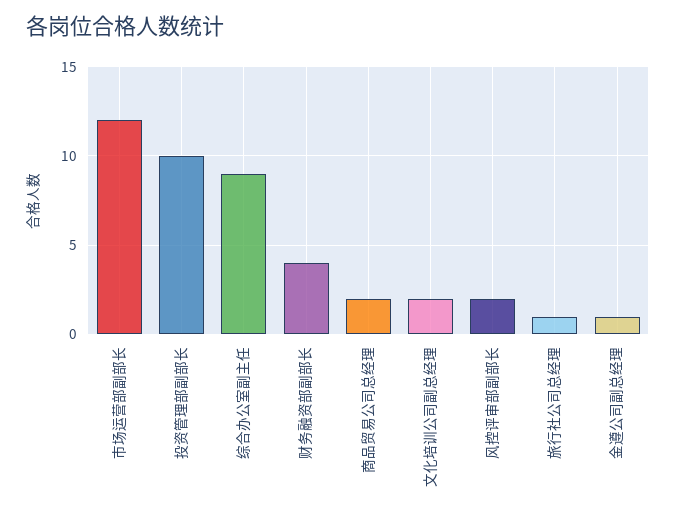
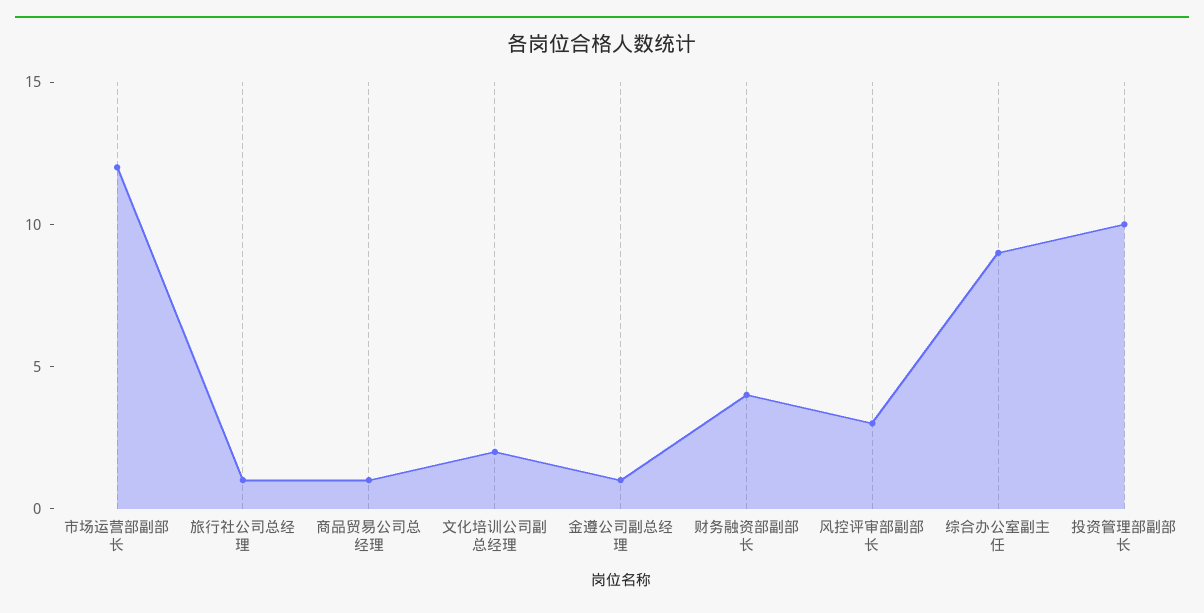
  {
    "市场运营部副部长": 12,
    "投资管理部副部长": 10,
    "综合办公室副主任": 9,
    "财务融资部副部长": 4,
-   "商品贸易公司总经理": 2,
+   "商品贸易公司总经理": 1,
    "文化培训公司副总经理": 2,
-   "风控评审部副部长": 2,
+   "风控评审部副部长": 3,
    "旅行社公司总经理": 1,
    "金遵公司副总经理": 1
  }

